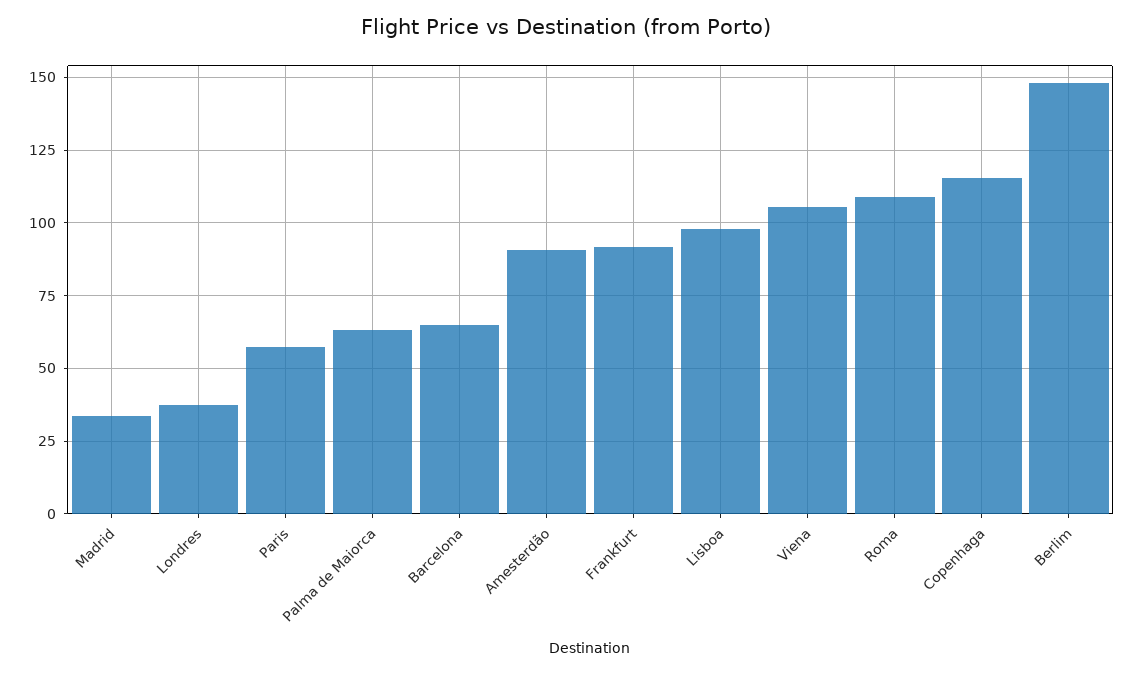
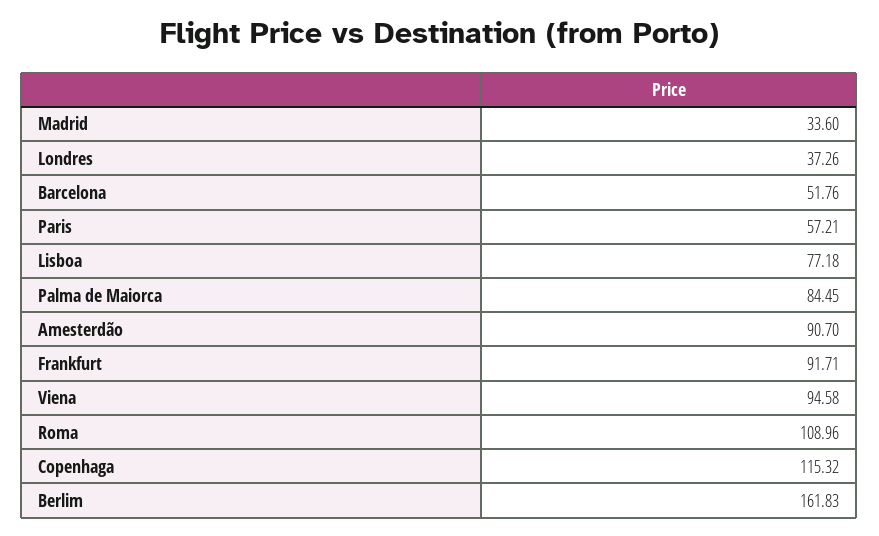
  {
    "Madrid": 33.6,
    "Londres": 37.26,
    "Paris": 57.21,
-   "Palma de Maiorca": 62.5,
+   "Palma de Maiorca": 84.45,
-   "Barcelona": 65,
+   "Barcelona": 51.76,
    "Amesterdão": 90.7,
    "Frankfurt": 91.71,
-   "Lisboa": 97.5,
+   "Lisboa": 77.18,
-   "Viena": 105,
+   "Viena": 94.58,
    "Roma": 108.96,
    "Copenhaga": 115.32,
-   "Berlim": 147.5
+   "Berlim": 161.83
  }

